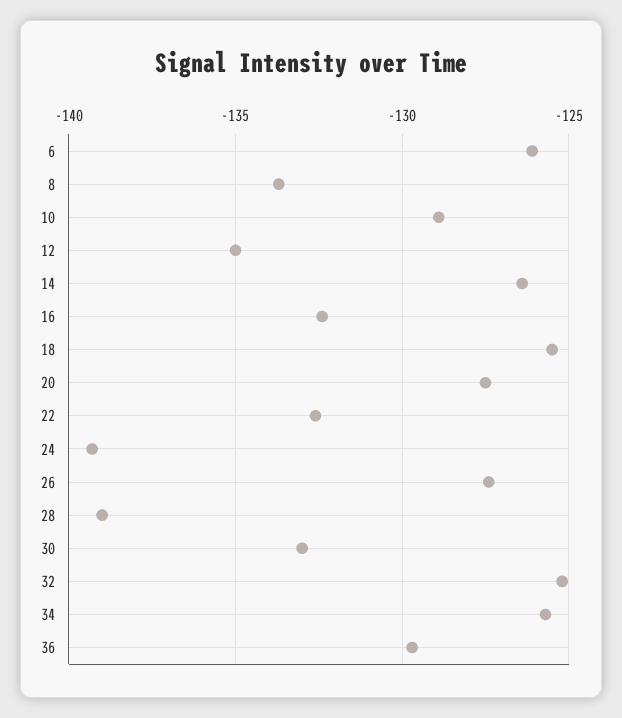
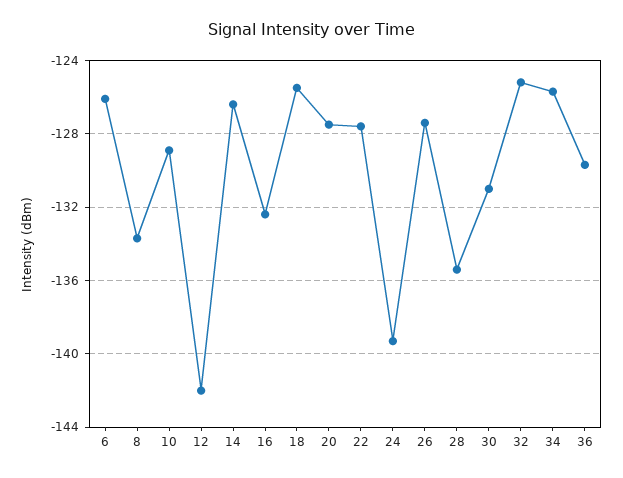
  {
    "6": -126,
    "8": -133.5,
    "10": -129,
-   "12": -135,
+   "12": -142,
    "14": -126.5,
    "16": -132.5,
    "18": -125.5,
    "20": -127.5,
-   "22": -132.5,
+   "22": -127.5,
    "24": -139.5,
    "26": -127.5,
-   "28": -139,
+   "28": -135.5,
-   "30": -133,
+   "30": -131,
    "32": -125,
    "34": -125.5,
    "36": -129.5
  }

